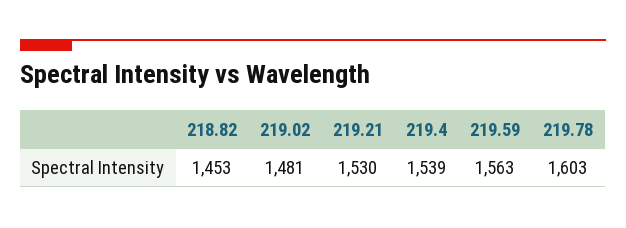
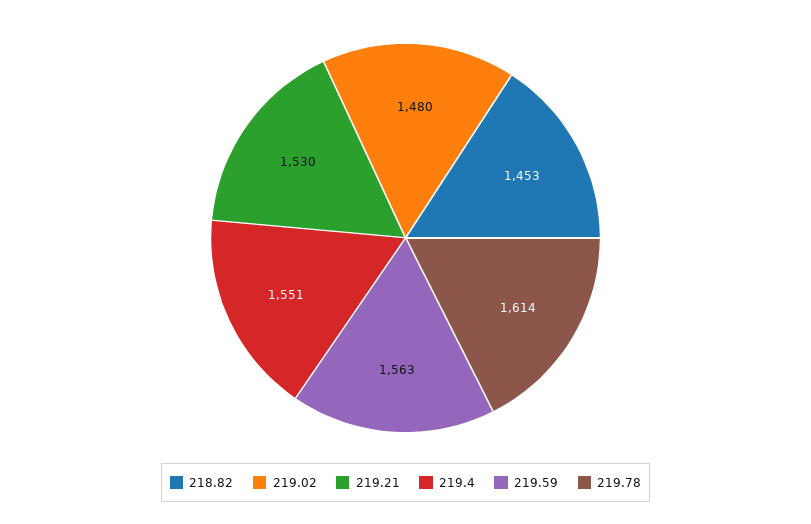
  {
    "218.82": 1453,
-   "219.02": 1481,
+   "219.02": 1480,
    "219.21": 1530,
-   "219.4": 1539,
+   "219.4": 1551,
    "219.59": 1563,
-   "219.78": 1603
+   "219.78": 1614
  }

